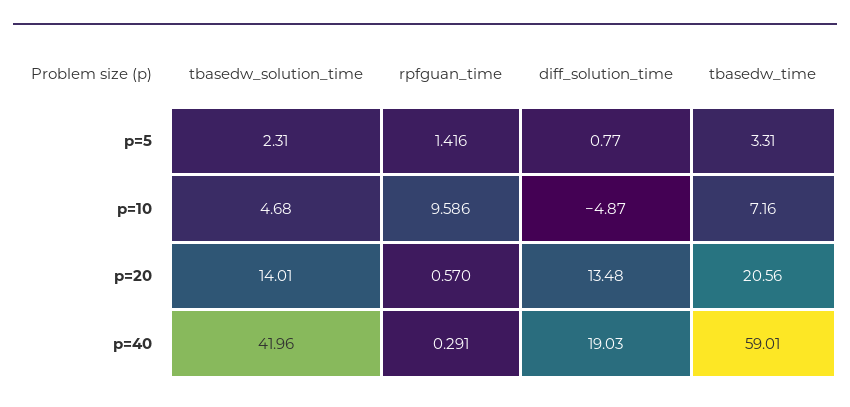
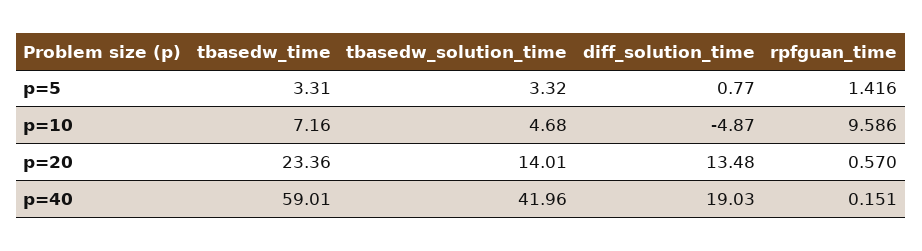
  {
    "tbasedw_solution_time": {
-     "p=5": 2.31,
+     "p=5": 3.32,
      "p=10": 4.68,
      "p=20": 14.01,
      "p=40": 41.96
    },
    "rpfguan_time": {
      "p=5": 1.416,
      "p=10": 9.586,
      "p=20": 0.57,
-     "p=40": 0.291
+     "p=40": 0.151
    },
    "diff_solution_time": {
      "p=5": 0.77,
      "p=10": -4.87,
      "p=20": 13.48,
      "p=40": 19.03
    },
    "tbasedw_time": {
      "p=5": 3.31,
      "p=10": 7.16,
-     "p=20": 20.56,
+     "p=20": 23.36,
      "p=40": 59.01
    }
  }

